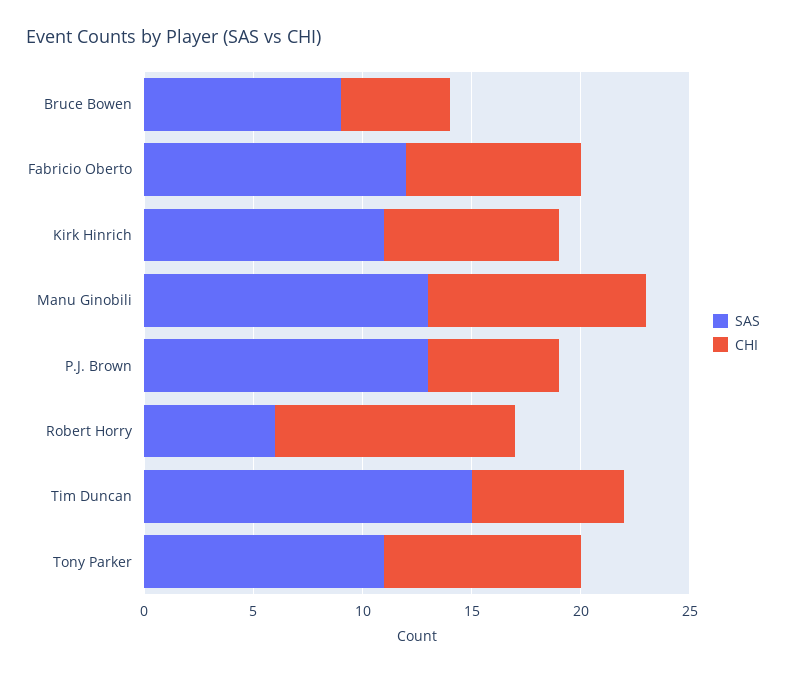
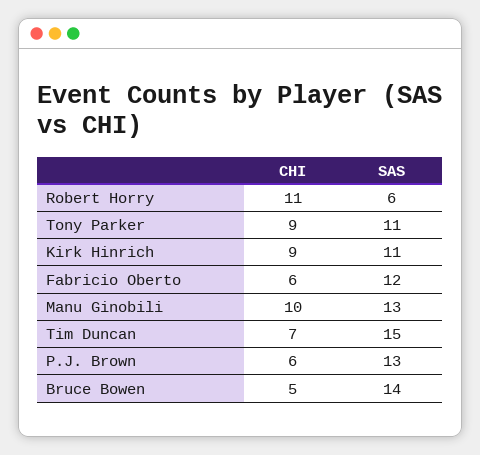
  {
    "SAS": {
-     "Bruce Bowen": 9,
+     "Bruce Bowen": 14,
      "Fabricio Oberto": 12,
      "Kirk Hinrich": 11,
      "Manu Ginobili": 13,
      "P.J. Brown": 13,
      "Robert Horry": 6,
      "Tim Duncan": 15,
      "Tony Parker": 11
    },
    "CHI": {
      "Bruce Bowen": 5,
-     "Fabricio Oberto": 8,
+     "Fabricio Oberto": 6,
-     "Kirk Hinrich": 8,
+     "Kirk Hinrich": 9,
      "Manu Ginobili": 10,
      "P.J. Brown": 6,
      "Robert Horry": 11,
      "Tim Duncan": 7,
      "Tony Parker": 9
    }
  }

